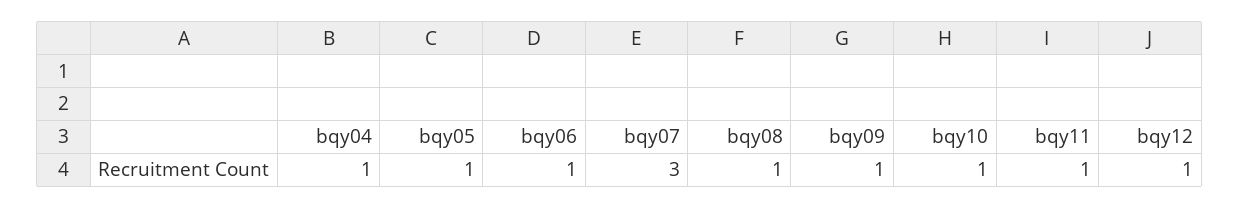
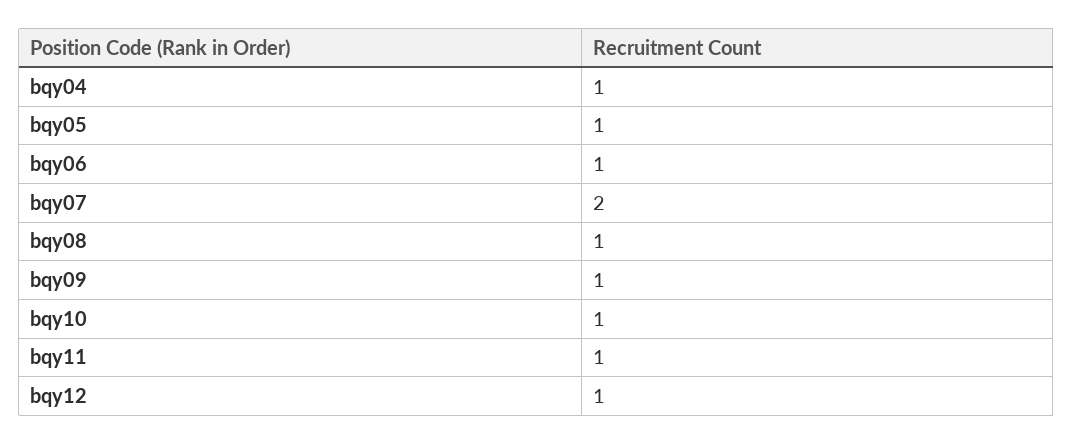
  {
    "bqy04": 1,
    "bqy05": 1,
    "bqy06": 1,
-   "bqy07": 3,
+   "bqy07": 2,
    "bqy08": 1,
    "bqy09": 1,
    "bqy10": 1,
    "bqy11": 1,
    "bqy12": 1
  }

